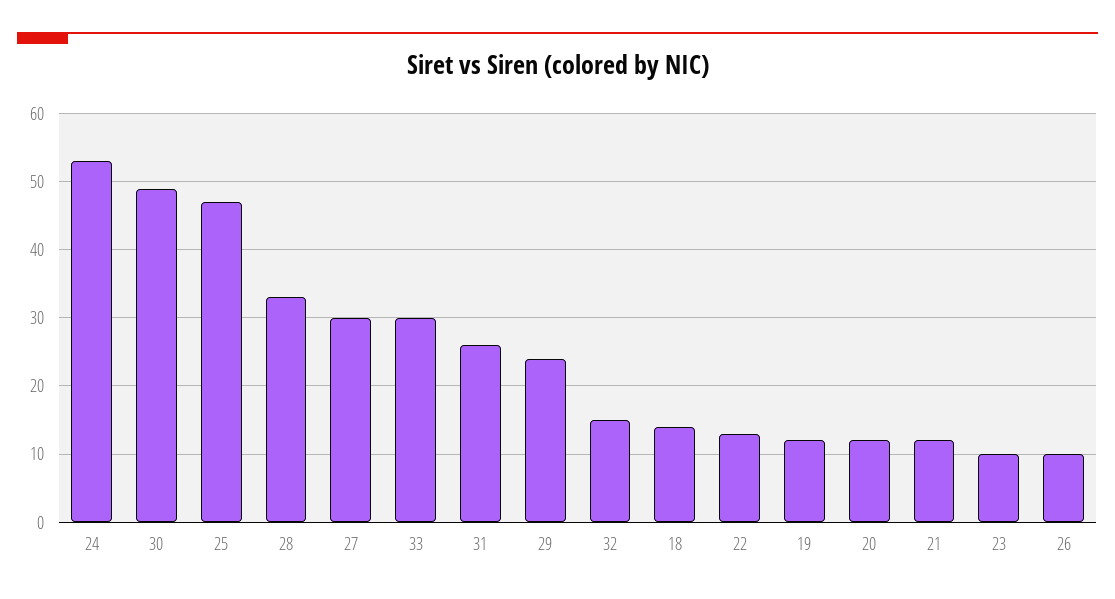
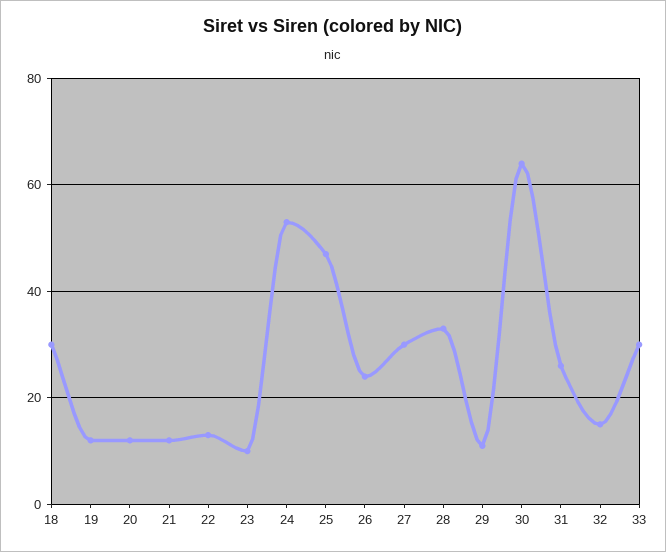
  {
    "24": 53,
-   "30": 49,
+   "30": 65,
    "25": 47,
    "28": 33,
    "27": 30,
    "33": 30,
    "31": 26,
-   "29": 24,
+   "29": 10,
    "32": 15,
-   "18": 14,
+   "18": 30,
    "22": 13,
    "19": 12,
    "20": 12,
    "21": 12,
    "23": 10,
-   "26": 10
+   "26": 25
  }

